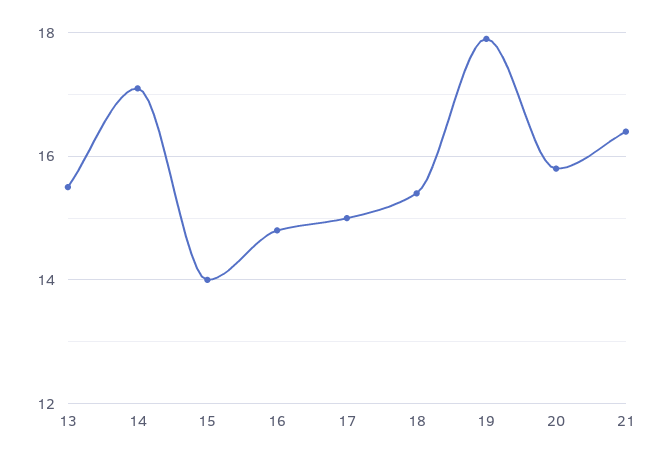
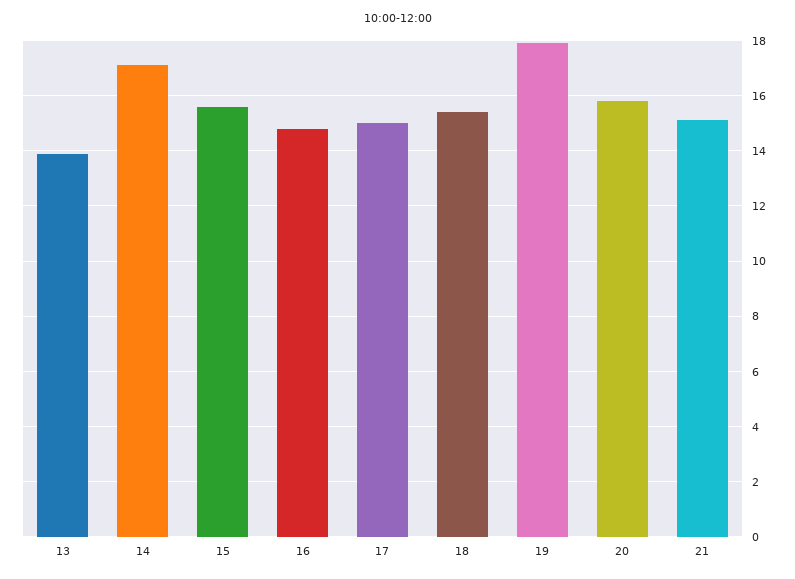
  {
-   "13": 15.5,
+   "13": 14,
    "14": 17,
-   "15": 14,
+   "15": 15.5,
    "16": 15,
    "17": 15,
    "18": 15.5,
    "19": 18,
    "20": 16,
-   "21": 16.5
+   "21": 15
  }

